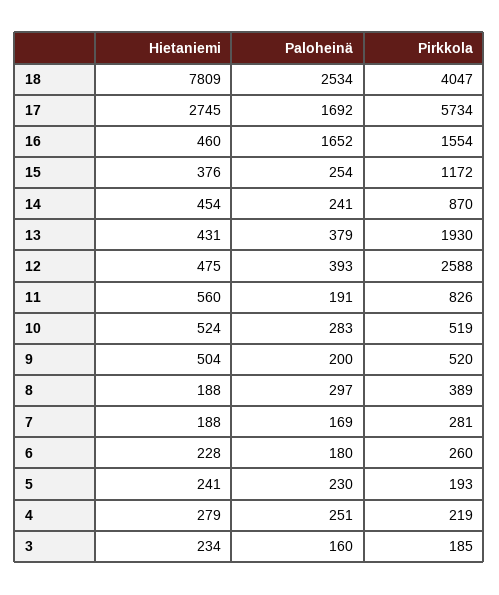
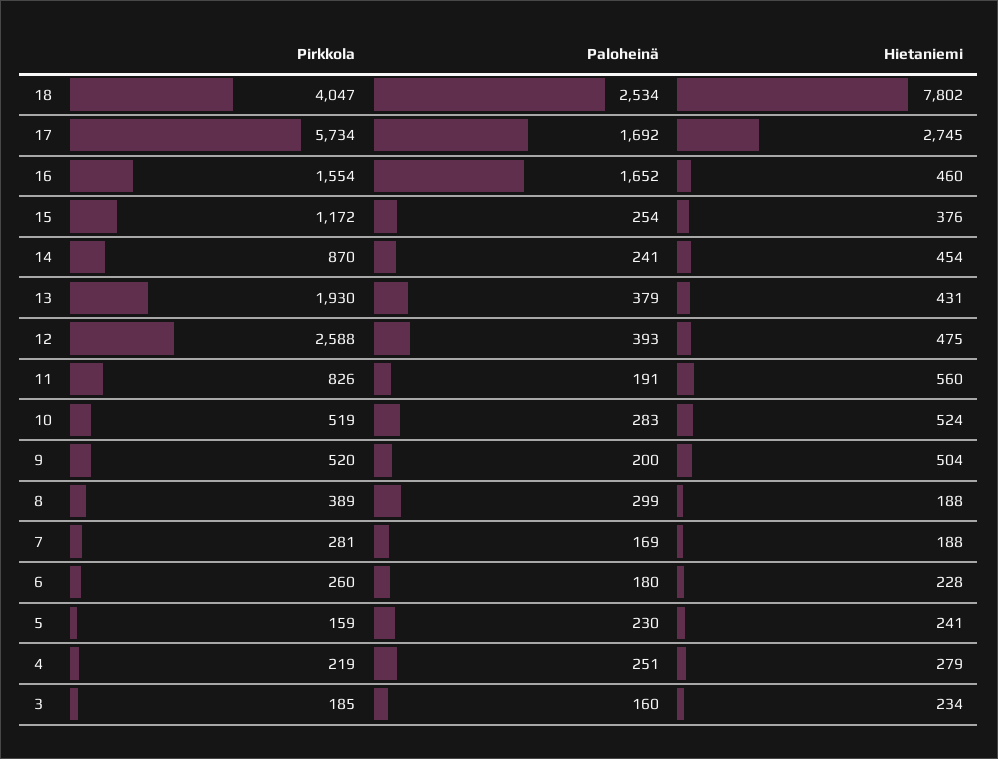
  {
    "Hietaniemi": {
-     "18": 7809,
+     "18": 7802,
      "17": 2745,
      "16": 460,
      "15": 376,
      "14": 454,
      "13": 431,
      "12": 475,
      "11": 560,
      "10": 524,
      "9": 504,
      "8": 188,
      "7": 188,
      "6": 228,
      "5": 241,
      "4": 279,
      "3": 234
    },
    "Paloheinä": {
      "18": 2534,
      "17": 1692,
      "16": 1652,
      "15": 254,
      "14": 241,
      "13": 379,
      "12": 393,
      "11": 191,
      "10": 283,
      "9": 200,
-     "8": 297,
+     "8": 299,
      "7": 169,
      "6": 180,
      "5": 230,
      "4": 251,
      "3": 160
    },
    "Pirkkola": {
      "18": 4047,
      "17": 5734,
      "16": 1554,
      "15": 1172,
      "14": 870,
      "13": 1930,
      "12": 2588,
      "11": 826,
      "10": 519,
      "9": 520,
      "8": 389,
      "7": 281,
      "6": 260,
-     "5": 193,
+     "5": 159,
      "4": 219,
      "3": 185
    }
  }

